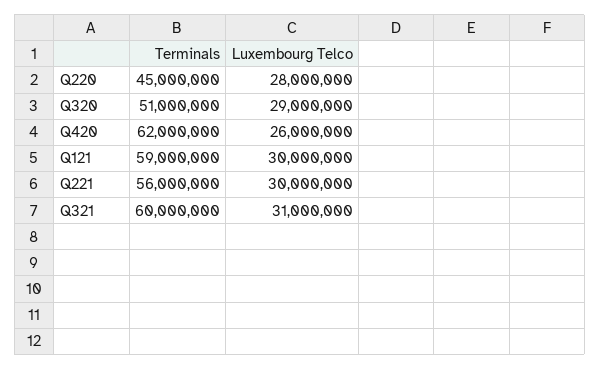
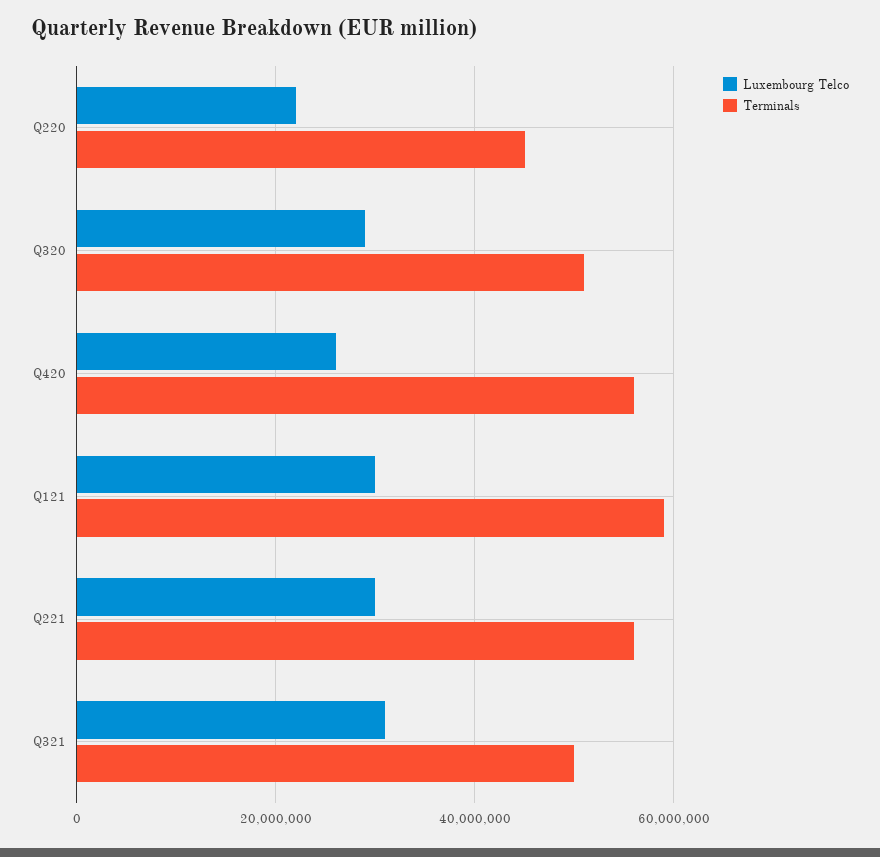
  {
    "Terminals": {
      "Q220": 45000000,
      "Q320": 51000000,
-     "Q420": 62000000,
+     "Q420": 56000000,
      "Q121": 59000000,
      "Q221": 56000000,
-     "Q321": 60000000
+     "Q321": 50000000
    },
    "Luxembourg Telco": {
-     "Q220": 28000000,
+     "Q220": 22000000,
      "Q320": 29000000,
      "Q420": 26000000,
      "Q121": 30000000,
      "Q221": 30000000,
      "Q321": 31000000
    }
  }

